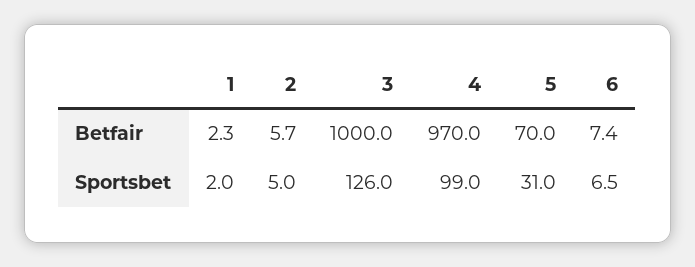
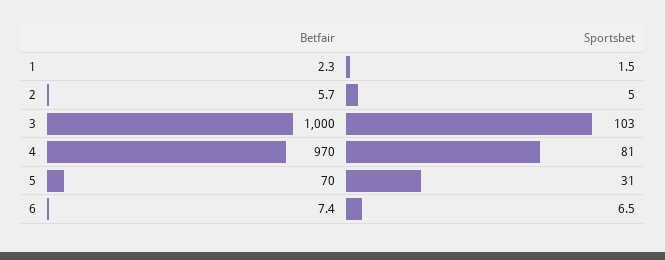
  {
    "1": {
      "Betfair": 2.3,
-     "Sportsbet": 2
+     "Sportsbet": 1.5
    },
    "2": {
      "Betfair": 5.7,
      "Sportsbet": 5
    },
    "3": {
      "Betfair": 1000,
-     "Sportsbet": 126
+     "Sportsbet": 103
    },
    "4": {
      "Betfair": 970,
-     "Sportsbet": 99
+     "Sportsbet": 81
    },
    "5": {
      "Betfair": 70,
      "Sportsbet": 31
    },
    "6": {
      "Betfair": 7.4,
      "Sportsbet": 6.5
    }
  }

